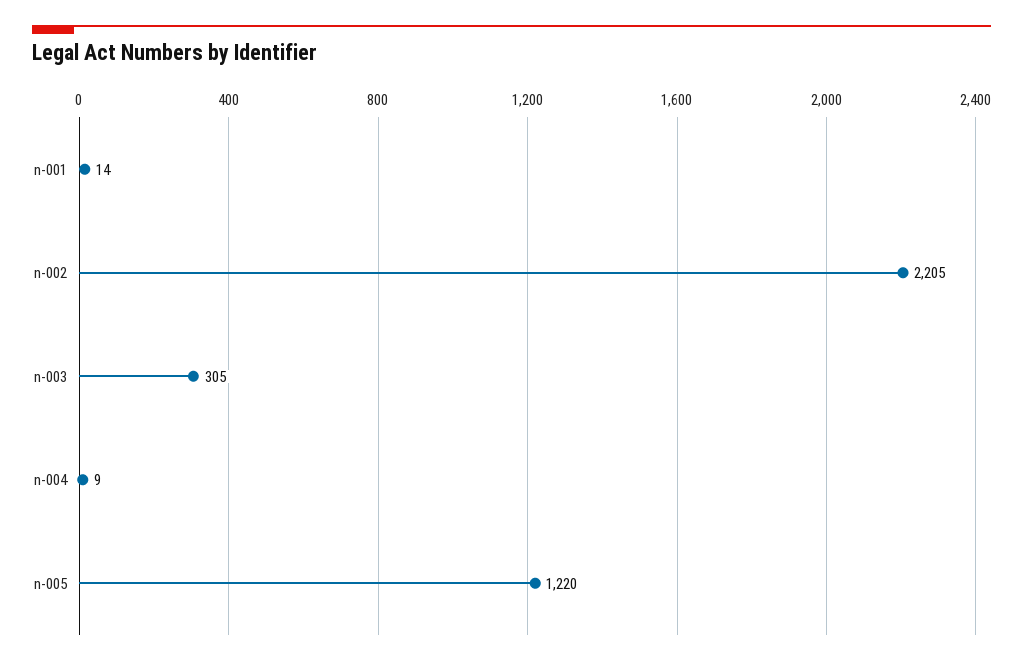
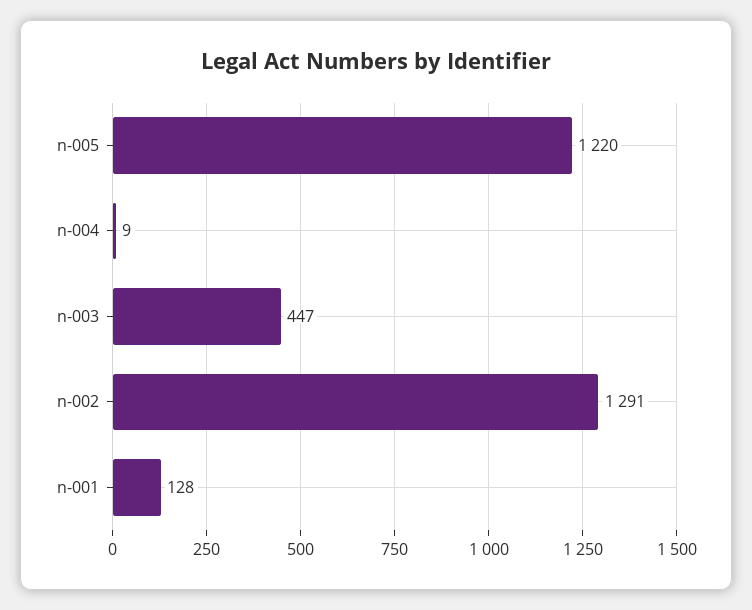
  {
-   "n-001": 14,
+   "n-001": 128,
-   "n-002": 2205,
+   "n-002": 1291,
-   "n-003": 305,
+   "n-003": 447,
    "n-004": 9,
    "n-005": 1220
  }

